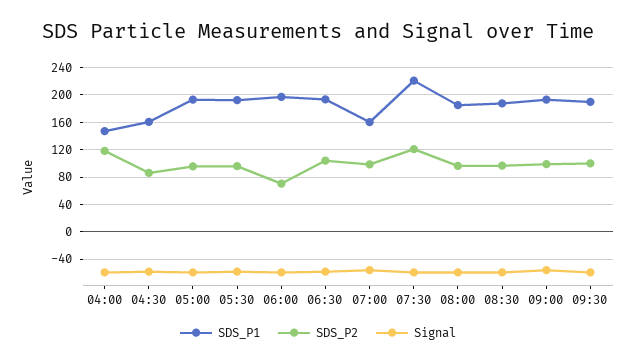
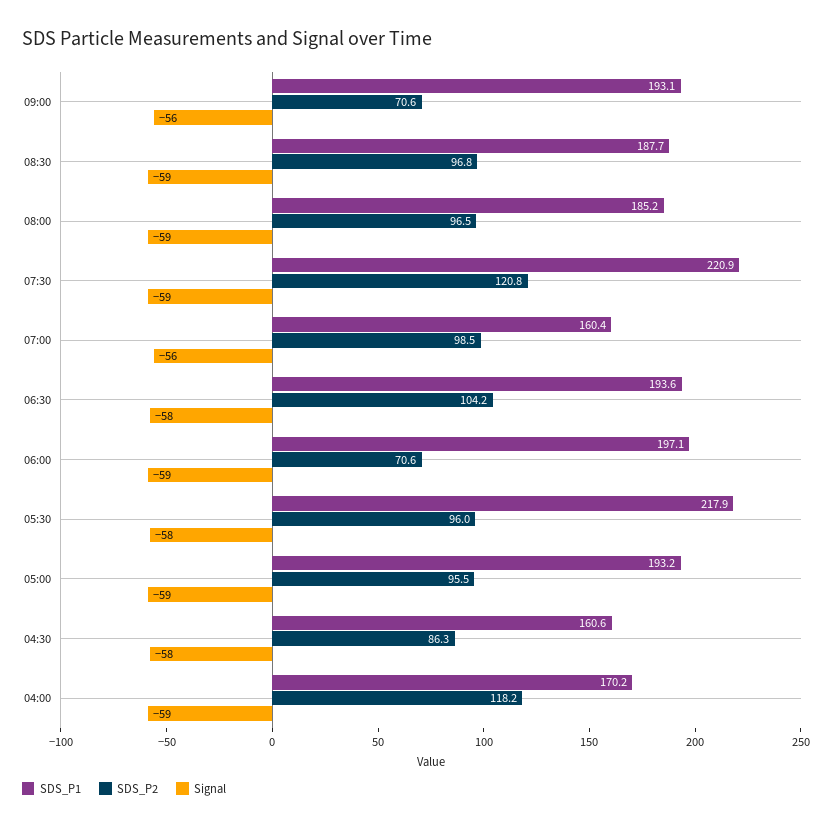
  {
    "SDS_P1": {
-     "04:00": 150,
+     "04:00": 170.2,
      "04:30": 160.6,
      "05:00": 193.2,
-     "05:30": 190,
+     "05:30": 217.9,
      "06:00": 197.1,
      "06:30": 193.6,
      "07:00": 160.4,
      "07:30": 220.9,
      "08:00": 185.2,
      "08:30": 187.7,
-     "09:00": 193.1,
+     "09:00": 193.1
-     "09:30": 190
    },
    "SDS_P2": {
      "04:00": 118.2,
      "04:30": 86.3,
      "05:00": 95.5,
      "05:30": 96,
      "06:00": 70.6,
      "06:30": 104.2,
      "07:00": 98.5,
      "07:30": 120.8,
      "08:00": 96.5,
      "08:30": 96.8,
-     "09:00": 100,
+     "09:00": 70.6
-     "09:30": 100
    },
    "Signal": {
      "04:00": -59,
      "04:30": -58,
      "05:00": -59,
      "05:30": -58,
      "06:00": -59,
      "06:30": -58,
      "07:00": -56,
      "07:30": -59,
      "08:00": -59,
      "08:30": -59,
-     "09:00": -56,
+     "09:00": -56
-     "09:30": -60
    }
  }

